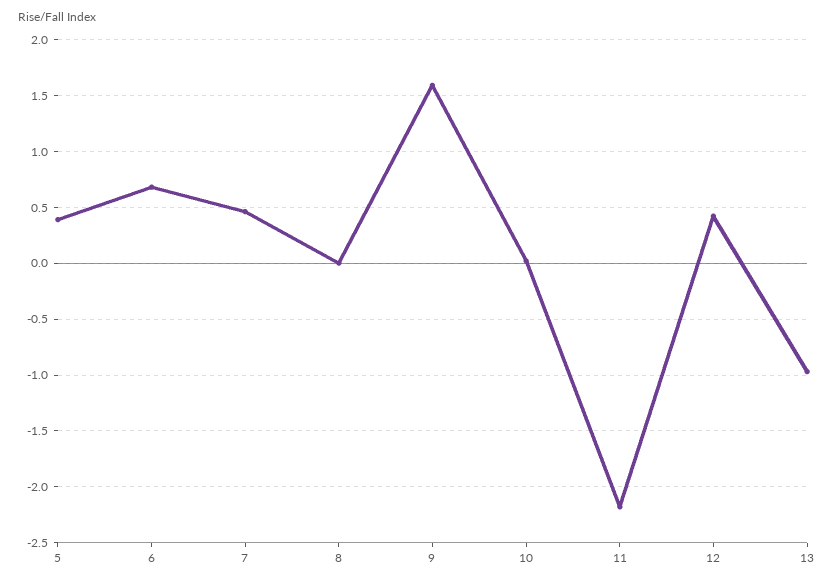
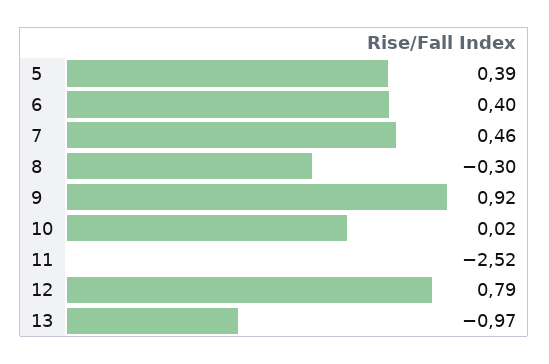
  {
    "5": 0.39,
-   "6": 0.7,
+   "6": 0.4,
    "7": 0.46,
-   "8": 0,
+   "8": -0.3,
-   "9": 1.6,
+   "9": 0.92,
    "10": 0.02,
-   "11": -2.2,
+   "11": -2.52,
-   "12": 0.4,
+   "12": 0.79,
    "13": -0.97
  }

